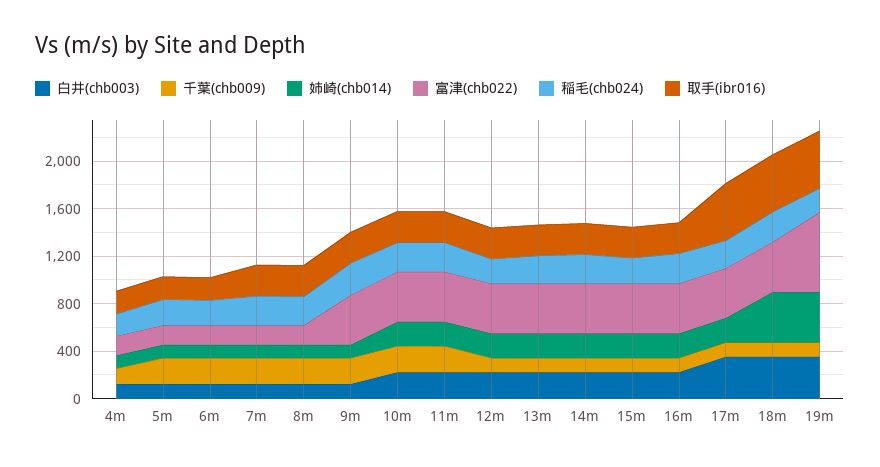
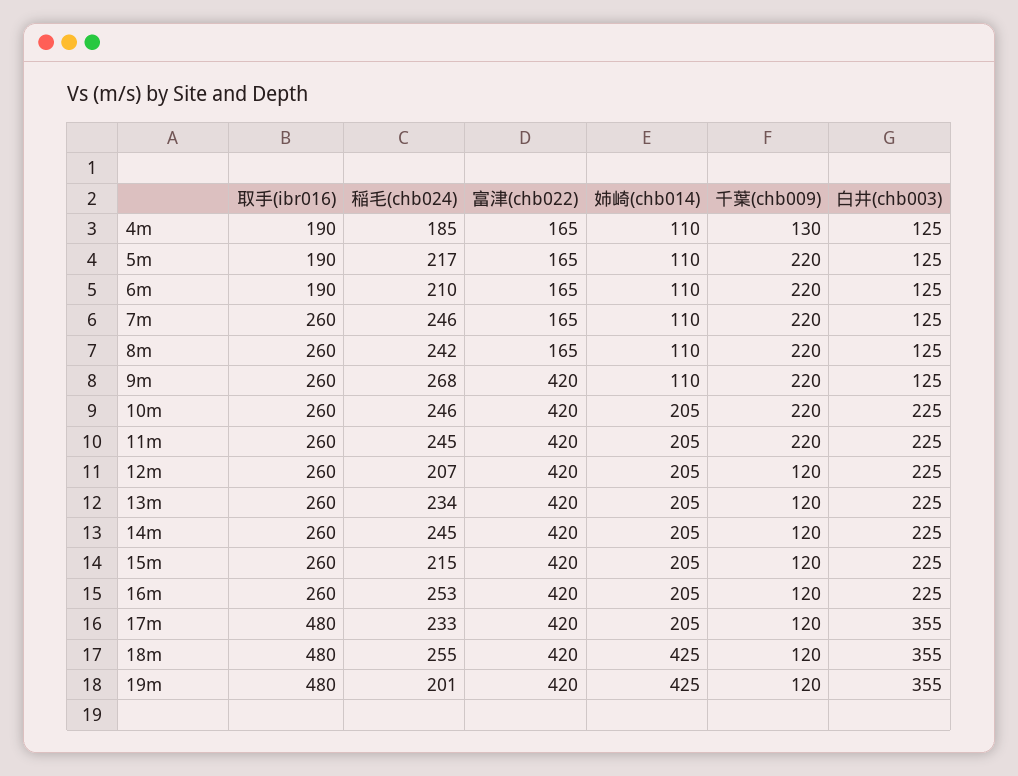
  {
    "白井(chb003)": {
      "4m": 125,
      "5m": 125,
      "6m": 125,
      "7m": 125,
      "8m": 125,
      "9m": 125,
      "10m": 225,
      "11m": 225,
      "12m": 225,
      "13m": 225,
      "14m": 225,
      "15m": 225,
      "16m": 225,
      "17m": 355,
      "18m": 355,
      "19m": 355
    },
    "千葉(chb009)": {
      "4m": 130,
      "5m": 220,
      "6m": 220,
      "7m": 220,
      "8m": 220,
      "9m": 220,
      "10m": 220,
      "11m": 220,
      "12m": 120,
      "13m": 120,
      "14m": 120,
      "15m": 120,
      "16m": 120,
      "17m": 120,
      "18m": 120,
      "19m": 120
    },
    "姉崎(chb014)": {
      "4m": 110,
      "5m": 110,
      "6m": 110,
      "7m": 110,
      "8m": 110,
      "9m": 110,
      "10m": 205,
      "11m": 205,
      "12m": 205,
      "13m": 205,
      "14m": 205,
      "15m": 205,
      "16m": 205,
      "17m": 205,
      "18m": 425,
      "19m": 425
    },
    "富津(chb022)": {
      "4m": 165,
      "5m": 165,
      "6m": 165,
      "7m": 165,
      "8m": 165,
      "9m": 420,
      "10m": 420,
      "11m": 420,
      "12m": 420,
      "13m": 420,
      "14m": 420,
      "15m": 420,
      "16m": 420,
      "17m": 420,
      "18m": 420,
-     "19m": 700
+     "19m": 420
    },
    "稲毛(chb024)": {
      "4m": 185,
      "5m": 217,
      "6m": 210,
      "7m": 246,
      "8m": 242,
      "9m": 268,
      "10m": 246,
      "11m": 245,
      "12m": 207,
      "13m": 234,
      "14m": 245,
      "15m": 215,
      "16m": 253,
      "17m": 233,
      "18m": 255,
      "19m": 201
    },
    "取手(ibr016)": {
      "4m": 190,
      "5m": 190,
      "6m": 190,
      "7m": 260,
      "8m": 260,
      "9m": 260,
      "10m": 260,
      "11m": 260,
      "12m": 260,
      "13m": 260,
      "14m": 260,
      "15m": 260,
      "16m": 260,
      "17m": 480,
      "18m": 480,
      "19m": 480
    }
  }

